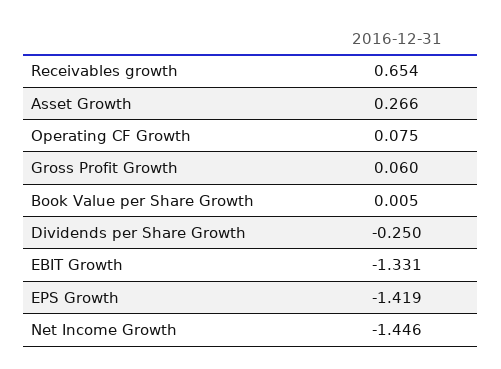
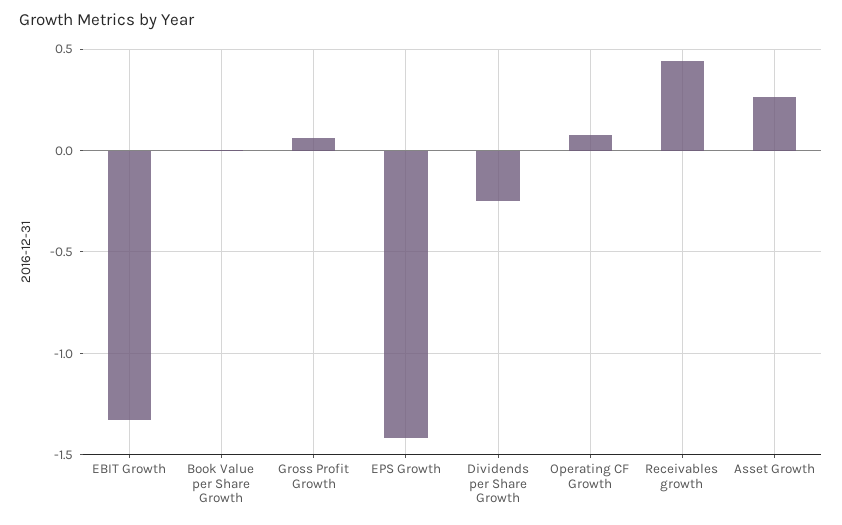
  {
-   "Receivables growth": 0.654,
+   "Receivables growth": 0.45,
    "Asset Growth": 0.266,
    "Operating CF Growth": 0.075,
    "Gross Profit Growth": 0.06,
    "Book Value per Share Growth": 0.005,
    "Dividends per Share Growth": -0.25,
    "EBIT Growth": -1.331,
-   "EPS Growth": -1.419,
+   "EPS Growth": -1.419
-   "Net Income Growth": -1.446
  }

